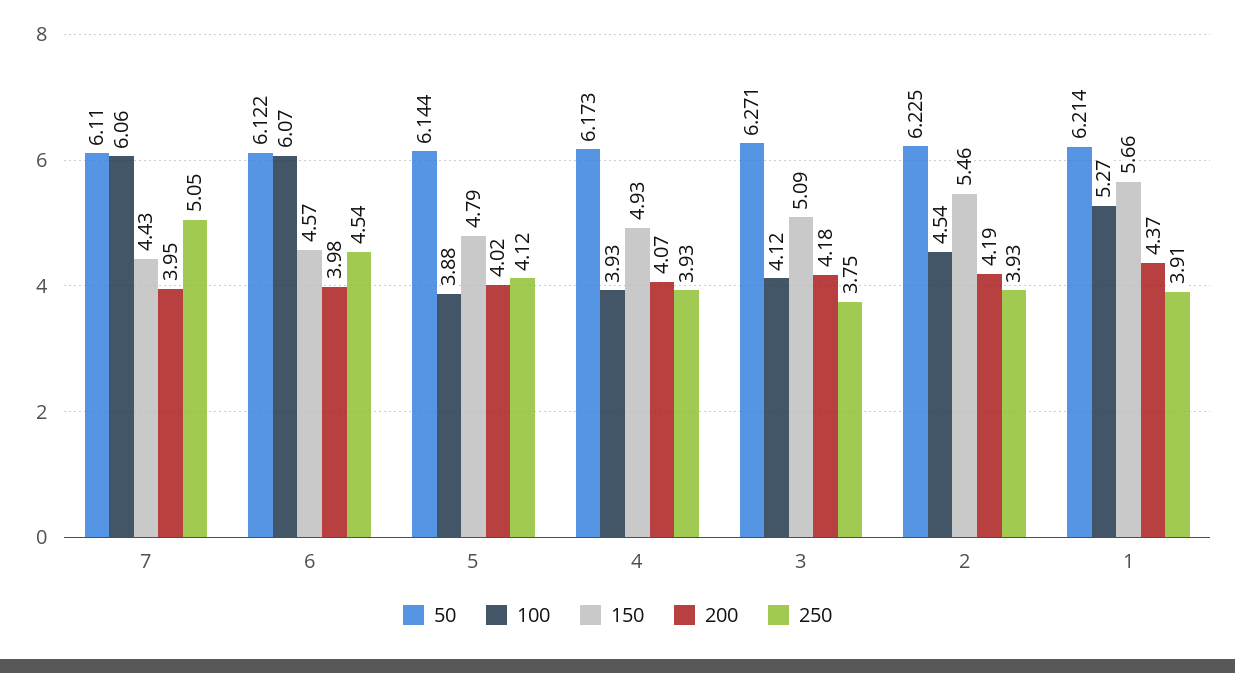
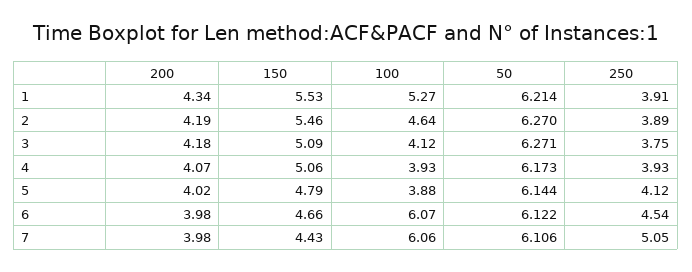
  {
    "50": {
-     "7": 6.11,
+     "7": 6.106,
      "6": 6.122,
      "5": 6.144,
      "4": 6.173,
      "3": 6.271,
-     "2": 6.225,
+     "2": 6.27,
      "1": 6.214
    },
    "100": {
      "7": 6.06,
      "6": 6.07,
      "5": 3.88,
      "4": 3.93,
      "3": 4.12,
-     "2": 4.54,
+     "2": 4.64,
      "1": 5.27
    },
    "150": {
      "7": 4.43,
-     "6": 4.57,
+     "6": 4.66,
      "5": 4.79,
-     "4": 4.93,
+     "4": 5.06,
      "3": 5.09,
      "2": 5.46,
-     "1": 5.66
+     "1": 5.53
    },
    "200": {
-     "7": 3.95,
+     "7": 3.98,
      "6": 3.98,
      "5": 4.02,
      "4": 4.07,
      "3": 4.18,
      "2": 4.19,
-     "1": 4.37
+     "1": 4.34
    },
    "250": {
      "7": 5.05,
      "6": 4.54,
      "5": 4.12,
      "4": 3.93,
      "3": 3.75,
-     "2": 3.93,
+     "2": 3.89,
      "1": 3.91
    }
  }

